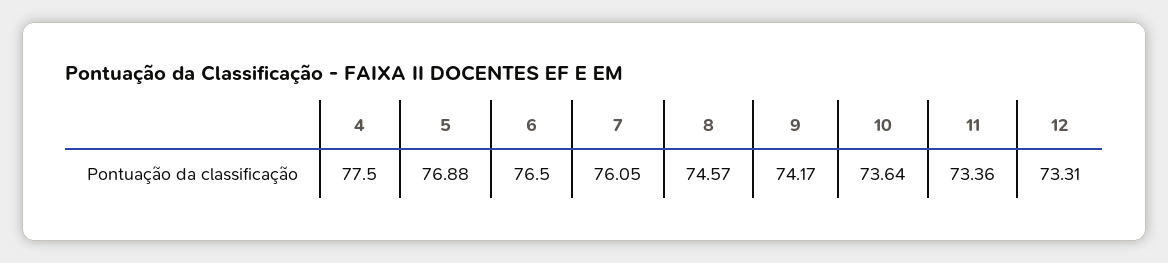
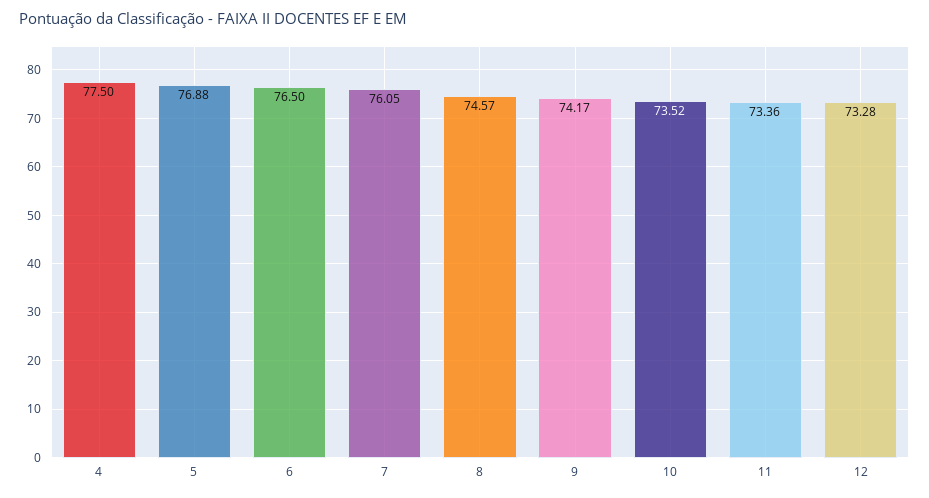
  {
    "4": 77.5,
    "5": 76.88,
    "6": 76.5,
    "7": 76.05,
    "8": 74.57,
    "9": 74.17,
-   "10": 73.64,
+   "10": 73.52,
    "11": 73.36,
-   "12": 73.31
+   "12": 73.28
  }

